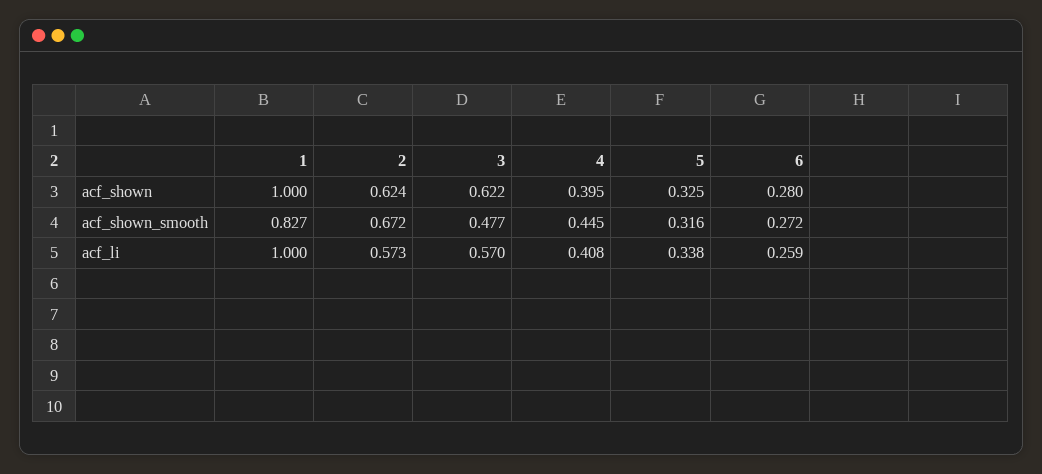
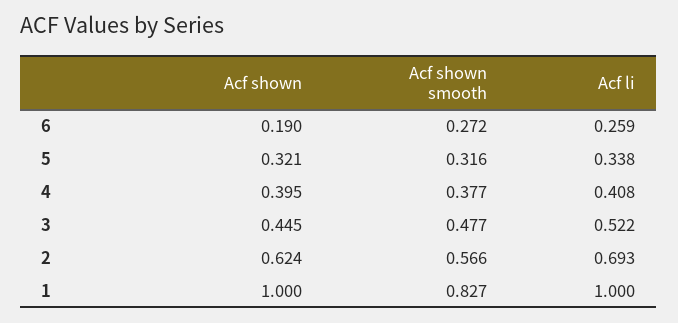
  {
    "1": {
      "acf_shown": 1,
      "acf_shown_smooth": 0.827,
      "acf_li": 1
    },
    "2": {
      "acf_shown": 0.624,
-     "acf_shown_smooth": 0.672,
+     "acf_shown_smooth": 0.566,
-     "acf_li": 0.573
+     "acf_li": 0.693
    },
    "3": {
-     "acf_shown": 0.622,
+     "acf_shown": 0.445,
      "acf_shown_smooth": 0.477,
-     "acf_li": 0.57
+     "acf_li": 0.522
    },
    "4": {
      "acf_shown": 0.395,
-     "acf_shown_smooth": 0.445,
+     "acf_shown_smooth": 0.377,
      "acf_li": 0.408
    },
    "5": {
-     "acf_shown": 0.325,
+     "acf_shown": 0.321,
      "acf_shown_smooth": 0.316,
      "acf_li": 0.338
    },
    "6": {
-     "acf_shown": 0.28,
+     "acf_shown": 0.19,
      "acf_shown_smooth": 0.272,
      "acf_li": 0.259
    }
  }

